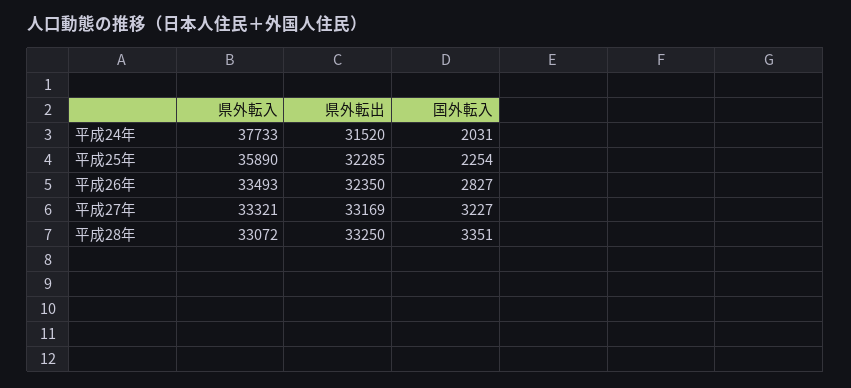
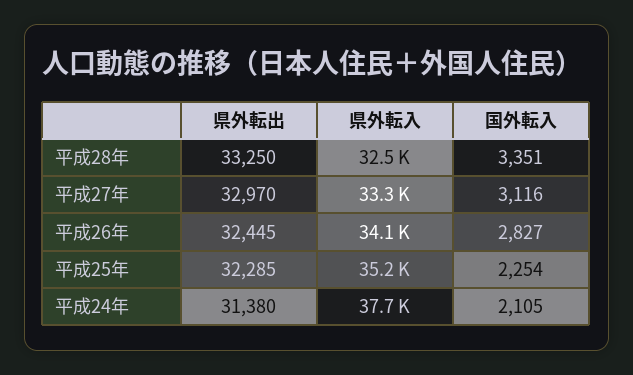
  {
    "県外転入": {
      "平成24年": 37733,
-     "平成25年": 35890,
+     "平成25年": 35200,
-     "平成26年": 33493,
+     "平成26年": 34100,
      "平成27年": 33321,
-     "平成28年": 33072
+     "平成28年": 32500
    },
    "県外転出": {
-     "平成24年": 31520,
+     "平成24年": 31380,
      "平成25年": 32285,
-     "平成26年": 32350,
+     "平成26年": 32445,
-     "平成27年": 33169,
+     "平成27年": 32970,
      "平成28年": 33250
    },
    "国外転入": {
-     "平成24年": 2031,
+     "平成24年": 2105,
      "平成25年": 2254,
      "平成26年": 2827,
-     "平成27年": 3227,
+     "平成27年": 3116,
      "平成28年": 3351
    }
  }

